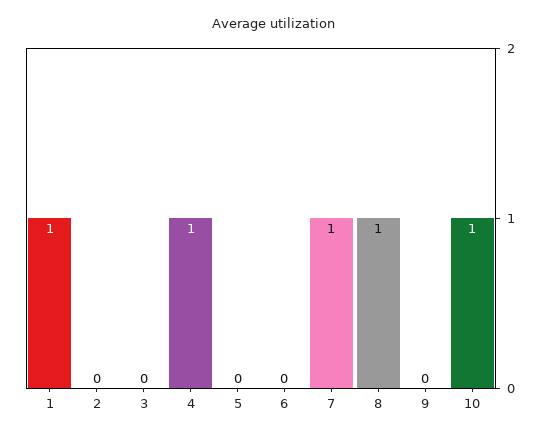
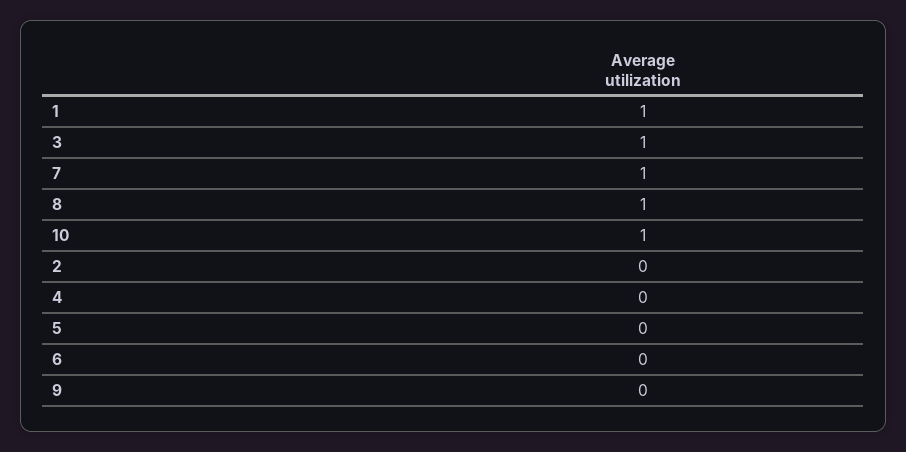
  {
    "1": 1,
    "2": 0,
-   "3": 0,
+   "3": 1,
-   "4": 1,
+   "4": 0,
    "5": 0,
    "6": 0,
    "7": 1,
    "8": 1,
    "9": 0,
    "10": 1
  }

